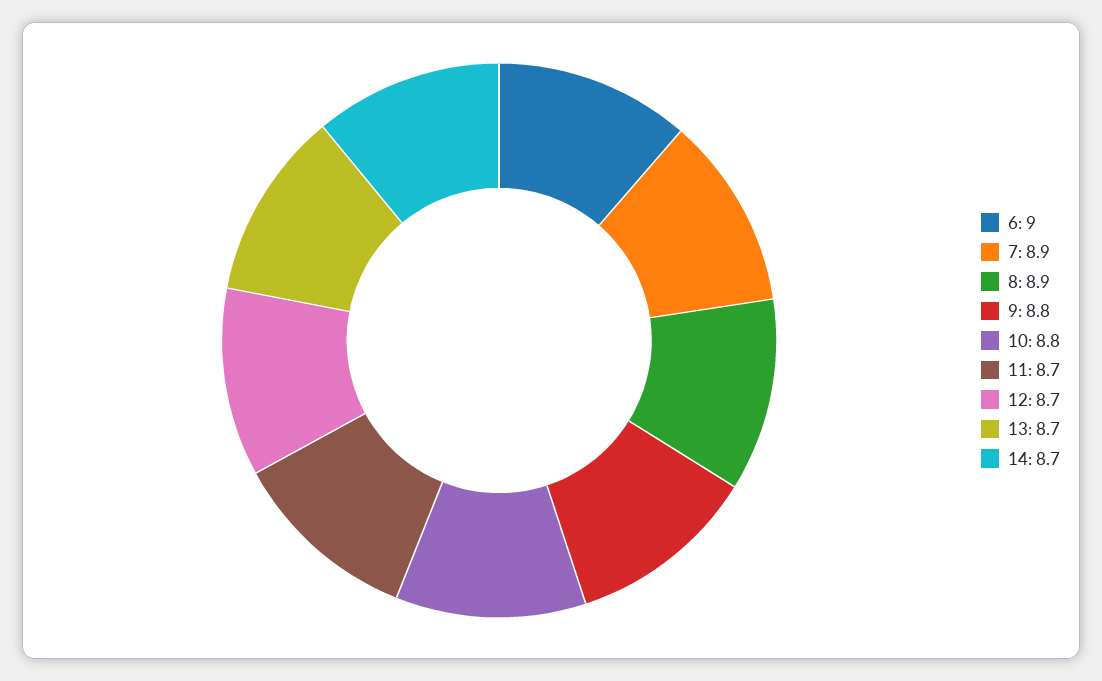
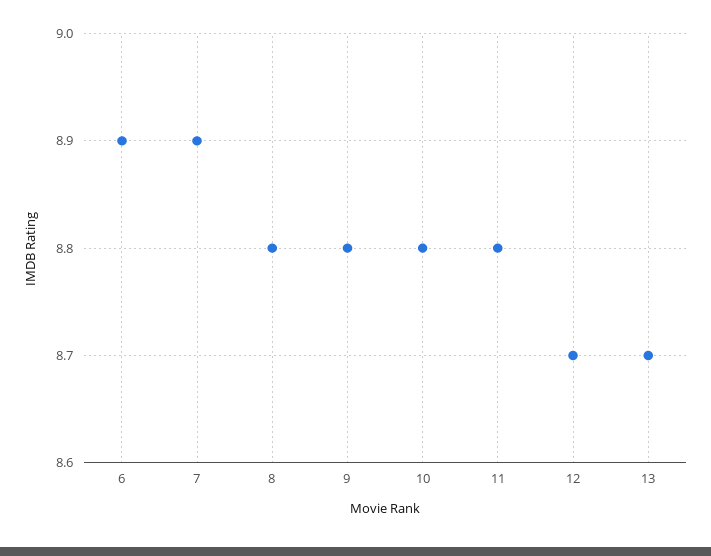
  {
-   "6": 9,
+   "6": 8.9,
    "7": 8.9,
-   "8": 8.9,
+   "8": 8.8,
    "9": 8.8,
    "10": 8.8,
-   "11": 8.7,
+   "11": 8.8,
    "12": 8.7,
-   "13": 8.7,
+   "13": 8.7
-   "14": 8.7
  }

